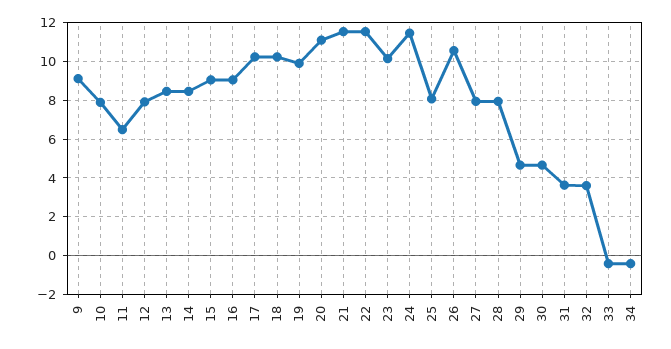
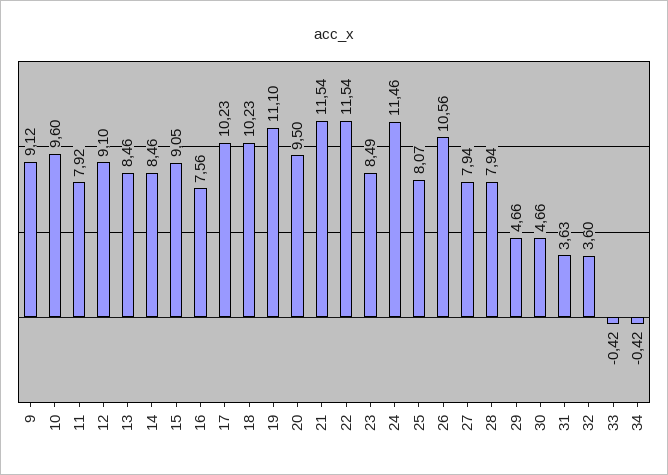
  {
    "9": 9.12,
-   "10": 8,
+   "10": 9.6,
-   "11": 6.5,
+   "11": 7.92,
-   "12": 8,
+   "12": 9.1,
    "13": 8.46,
    "14": 8.46,
    "15": 9.05,
-   "16": 9,
+   "16": 7.56,
    "17": 10.23,
    "18": 10.23,
-   "19": 10,
+   "19": 11.1,
-   "20": 11,
+   "20": 9.5,
    "21": 11.54,
    "22": 11.54,
-   "23": 10,
+   "23": 8.49,
    "24": 11.46,
    "25": 8.07,
    "26": 10.56,
    "27": 7.94,
    "28": 7.94,
    "29": 4.66,
    "30": 4.66,
    "31": 3.63,
    "32": 3.6,
    "33": -0.42,
    "34": -0.42
  }

